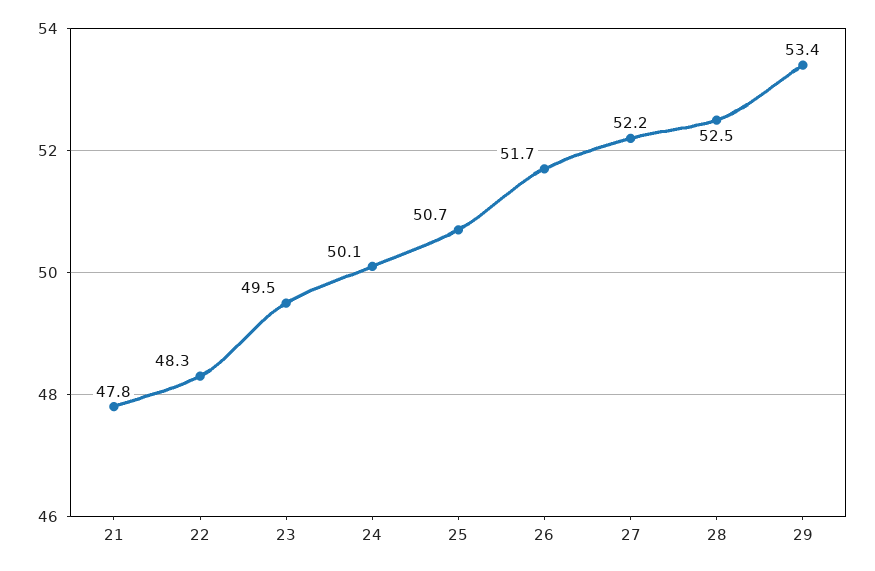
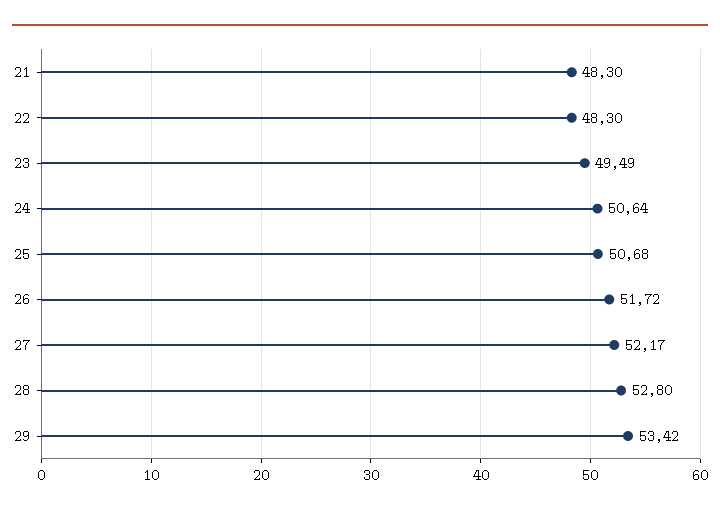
  {
-   "21": 47.8,
+   "21": 48.3,
    "22": 48.3,
    "23": 49.49,
-   "24": 50.1,
+   "24": 50.64,
    "25": 50.68,
    "26": 51.72,
    "27": 52.17,
-   "28": 52.5,
+   "28": 52.8,
    "29": 53.42
  }

